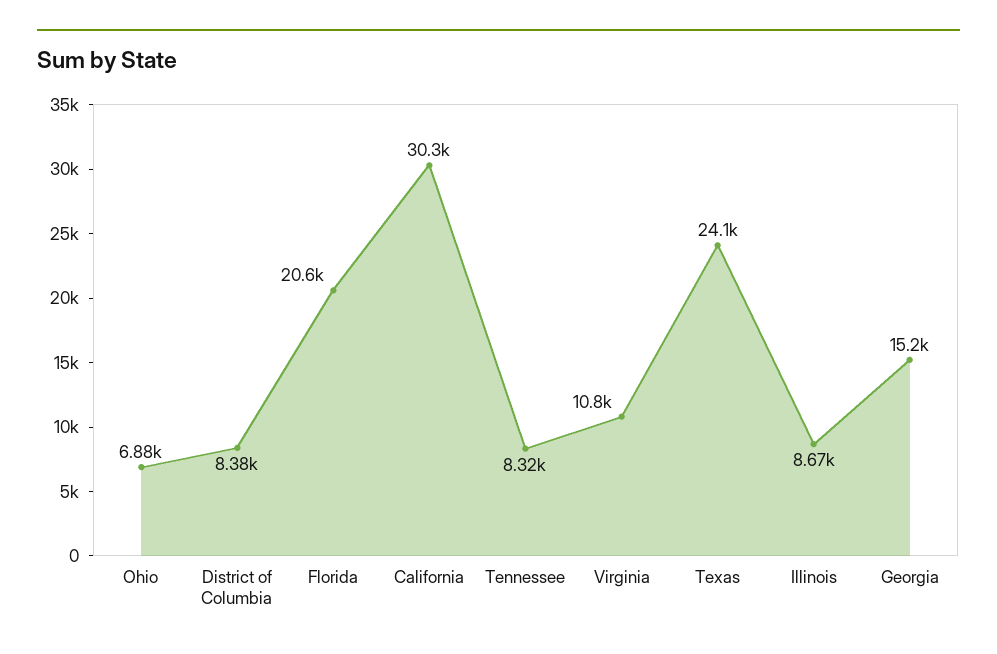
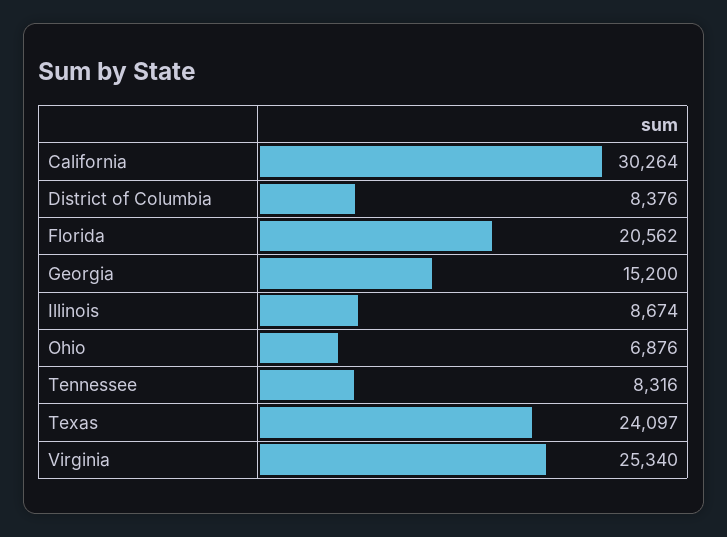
  {
    "Ohio": 6876,
    "District of Columbia": 8376,
    "Florida": 20562,
    "California": 30264,
    "Tennessee": 8316,
-   "Virginia": 10800,
+   "Virginia": 25340,
    "Texas": 24097,
    "Illinois": 8674,
    "Georgia": 15200
  }

